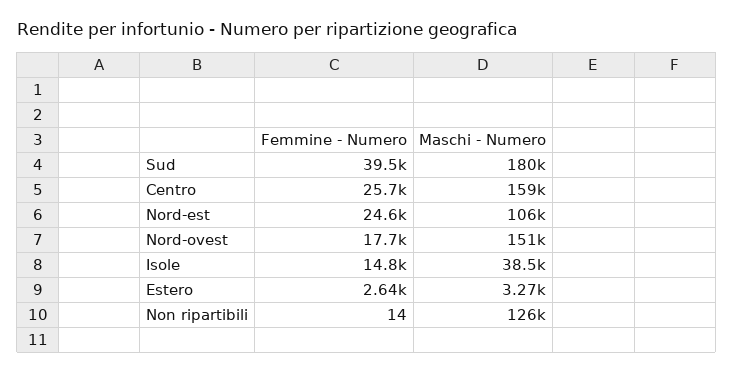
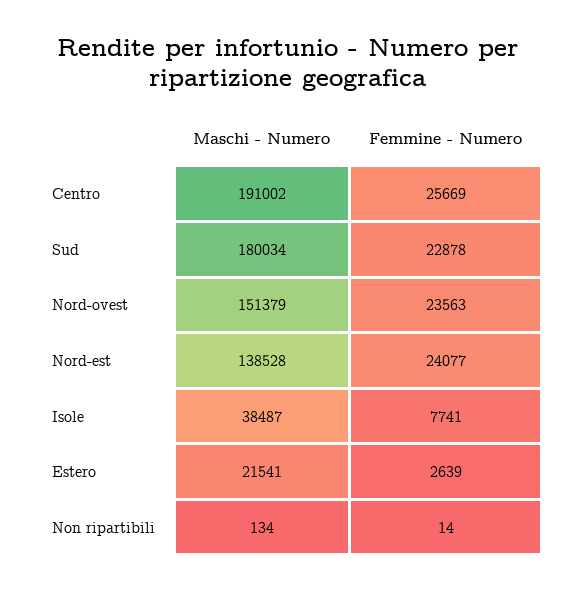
  {
    "Femmine - Numero": {
-     "Sud": 39500,
+     "Sud": 22878,
      "Centro": 25669,
-     "Nord-est": 24600,
+     "Nord-est": 24077,
-     "Nord-ovest": 17700,
+     "Nord-ovest": 23563,
-     "Isole": 14800,
+     "Isole": 7741,
      "Estero": 2639,
      "Non ripartibili": 14
    },
    "Maschi - Numero": {
      "Sud": 180034,
-     "Centro": 159000,
+     "Centro": 191002,
-     "Nord-est": 106000,
+     "Nord-est": 138528,
      "Nord-ovest": 151379,
      "Isole": 38487,
-     "Estero": 3270,
+     "Estero": 21541,
-     "Non ripartibili": 126000
+     "Non ripartibili": 134
    }
  }

